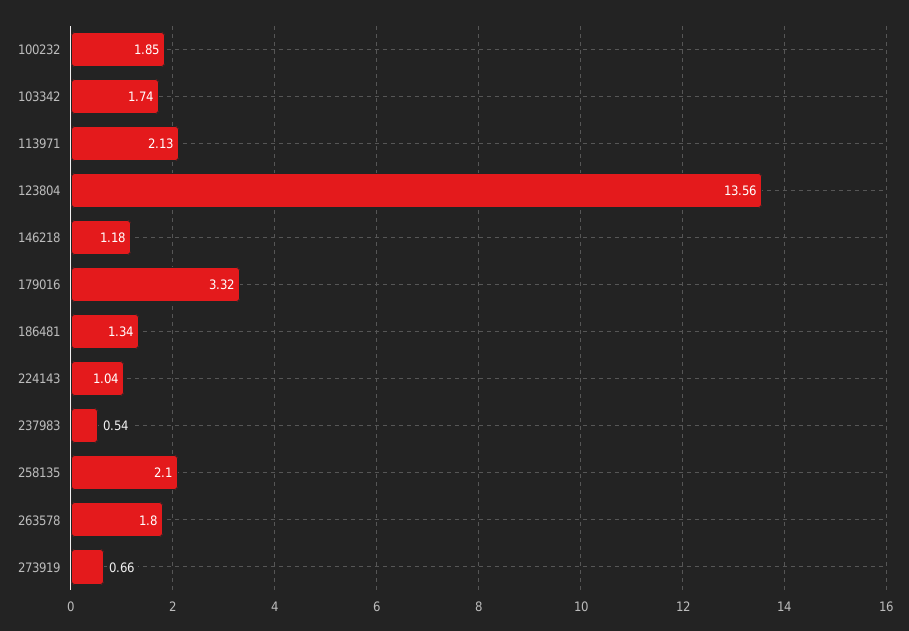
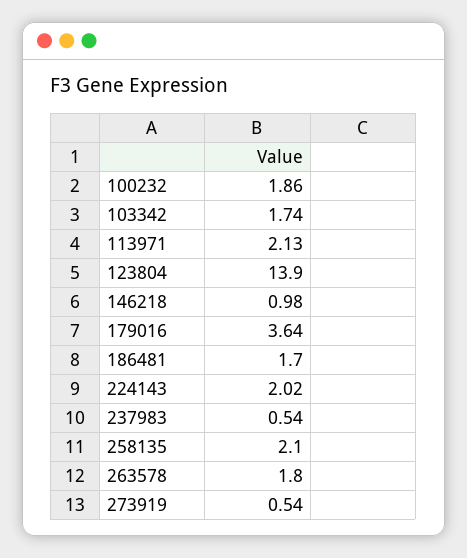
  {
-   "100232": 1.85,
+   "100232": 1.86,
    "103342": 1.74,
    "113971": 2.13,
-   "123804": 13.56,
+   "123804": 13.9,
-   "146218": 1.18,
+   "146218": 0.98,
-   "179016": 3.32,
+   "179016": 3.64,
-   "186481": 1.34,
+   "186481": 1.7,
-   "224143": 1.04,
+   "224143": 2.02,
    "237983": 0.54,
    "258135": 2.1,
    "263578": 1.8,
-   "273919": 0.66
+   "273919": 0.54
  }

